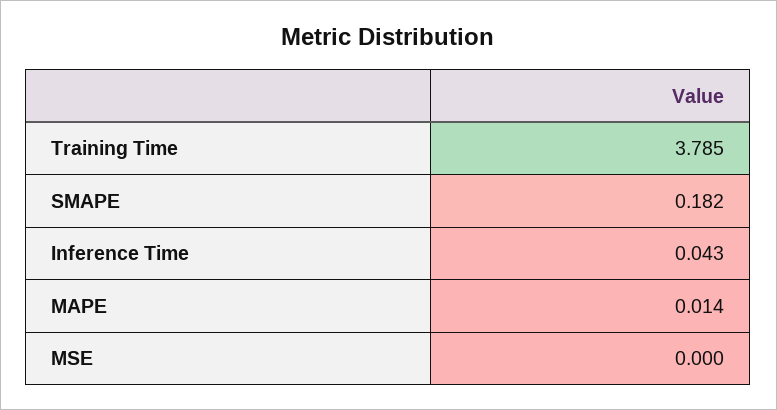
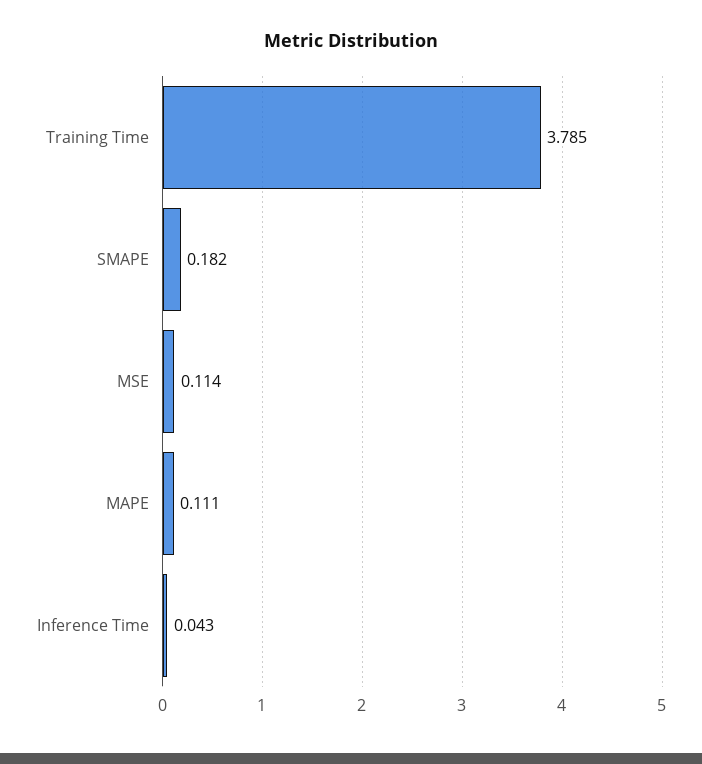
  {
    "Training Time": 3.785,
    "SMAPE": 0.182,
    "Inference Time": 0.043,
-   "MAPE": 0.014,
+   "MAPE": 0.111,
-   "MSE": 0
+   "MSE": 0.114
  }

